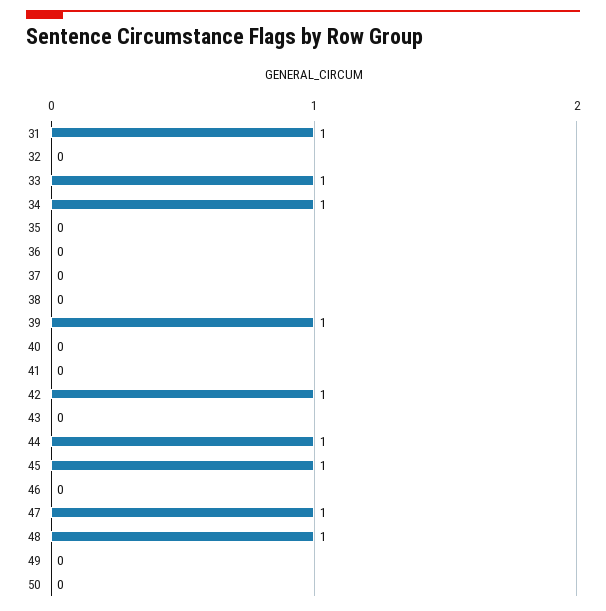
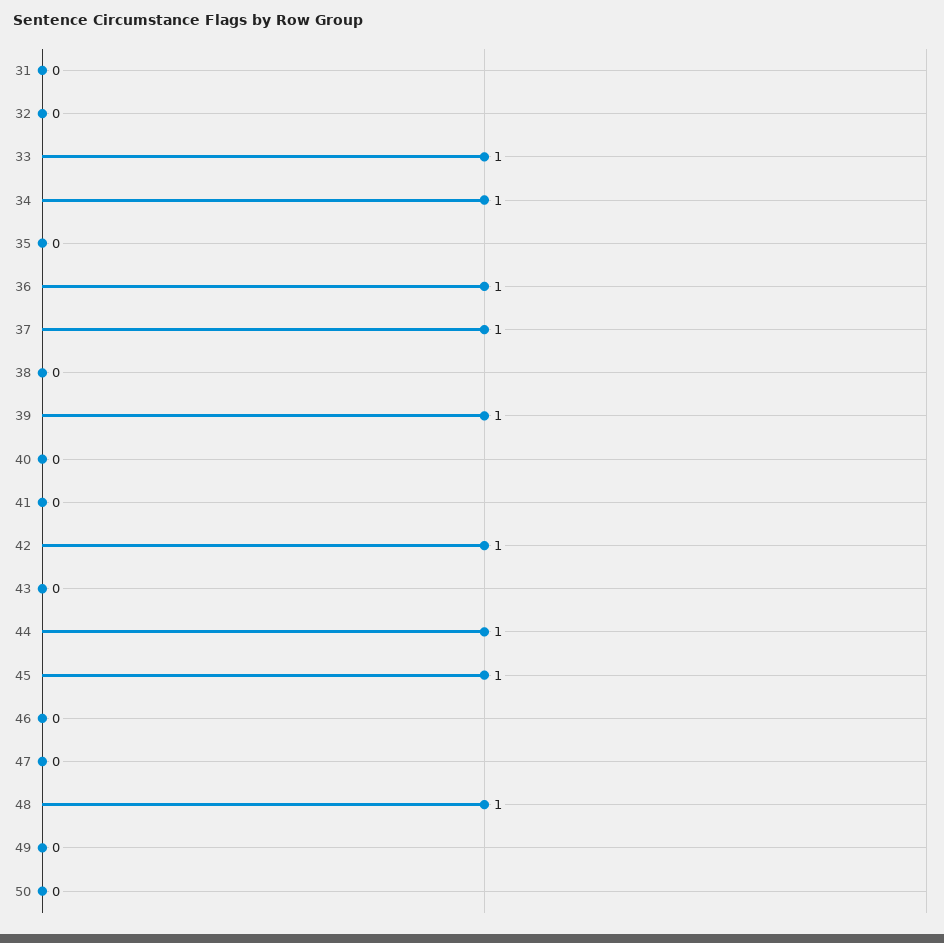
  {
-   "31": 1,
+   "31": 0,
    "32": 0,
    "33": 1,
    "34": 1,
    "35": 0,
-   "36": 0,
+   "36": 1,
-   "37": 0,
+   "37": 1,
    "38": 0,
    "39": 1,
    "40": 0,
    "41": 0,
    "42": 1,
    "43": 0,
    "44": 1,
    "45": 1,
    "46": 0,
-   "47": 1,
+   "47": 0,
    "48": 1,
    "49": 0,
    "50": 0
  }

